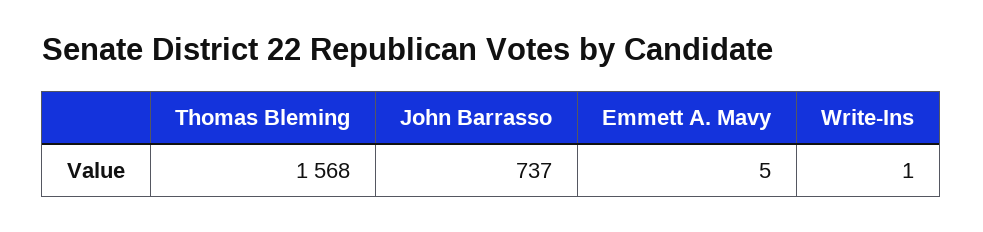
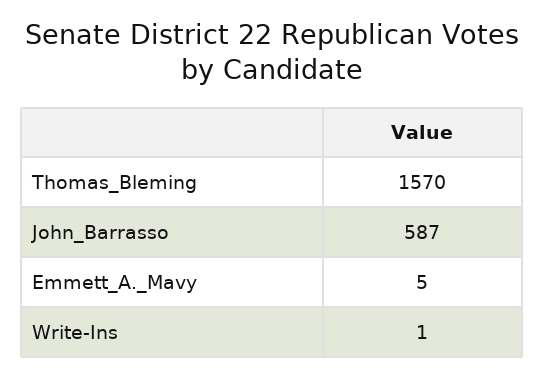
  {
-   "Thomas Bleming": 1568,
+   "Thomas Bleming": 1570,
-   "John Barrasso": 737,
+   "John Barrasso": 587,
    "Emmett A. Mavy": 5,
    "Write-Ins": 1
  }

